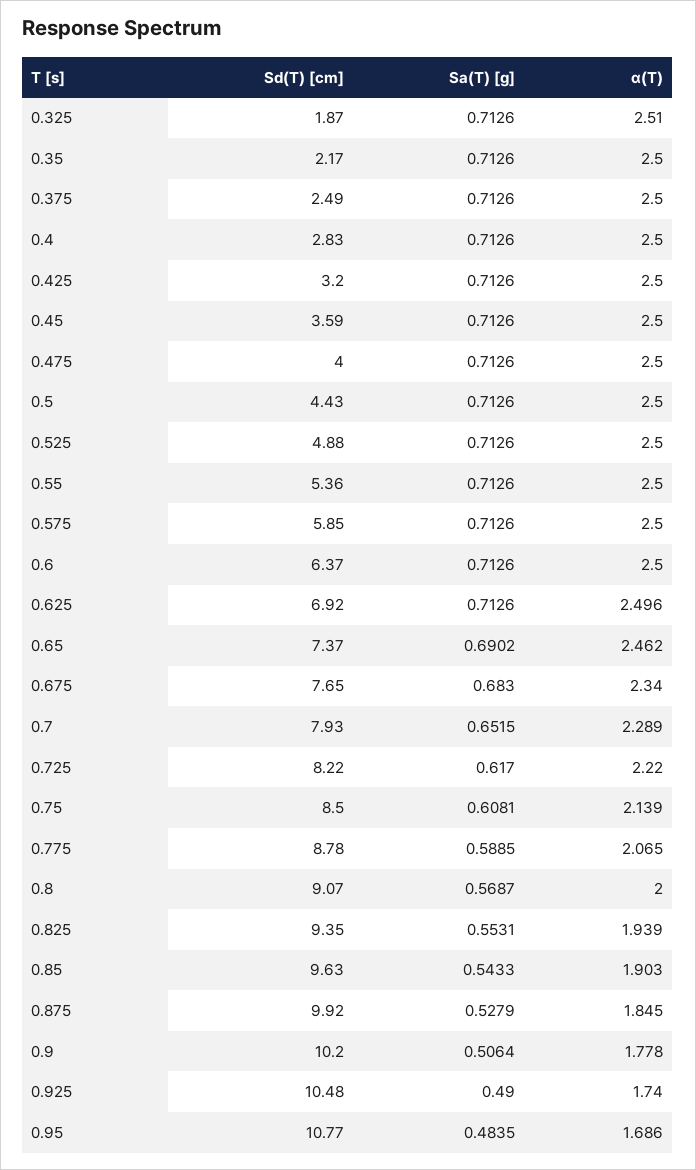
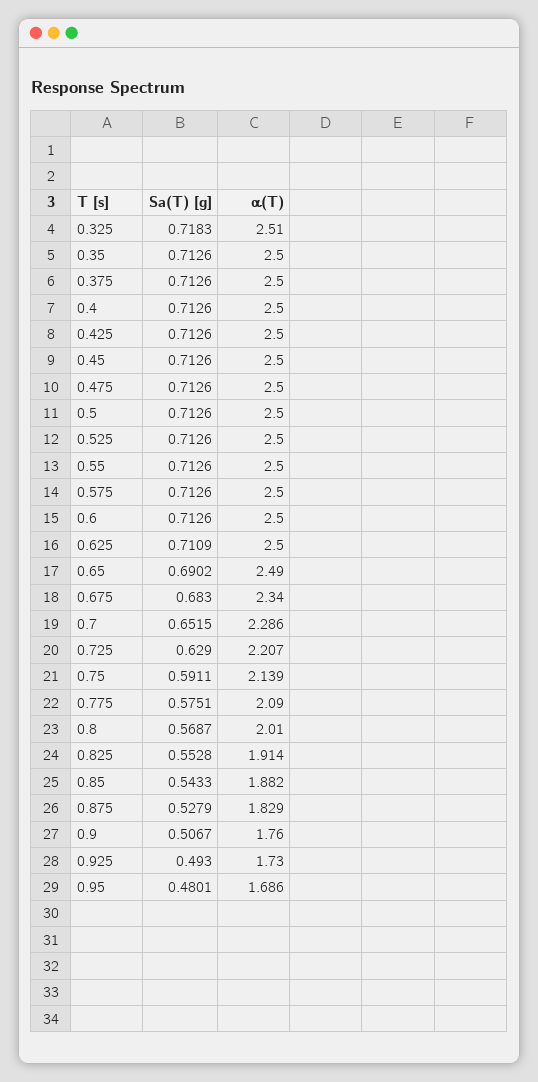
  {
-   "Sd(T) [cm]": {
-     "0.325": 1.87,
-     "0.35": 2.17,
-     "0.375": 2.49,
-     "0.4": 2.83,
-     "0.425": 3.2,
-     "0.45": 3.59,
-     "0.475": 4,
-     "0.5": 4.43,
-     "0.525": 4.88,
-     "0.55": 5.36,
-     "0.575": 5.85,
-     "0.6": 6.37,
-     "0.625": 6.92,
-     "0.65": 7.37,
-     "0.675": 7.65,
-     "0.7": 7.93,
-     "0.725": 8.22,
-     "0.75": 8.5,
-     "0.775": 8.78,
-     "0.8": 9.07,
-     "0.825": 9.35,
-     "0.85": 9.63,
-     "0.875": 9.92,
-     "0.9": 10.2,
-     "0.925": 10.48,
-     "0.95": 10.77
-   },
    "Sa(T) [g]": {
-     "0.325": 0.7126,
+     "0.325": 0.7183,
      "0.35": 0.7126,
      "0.375": 0.7126,
      "0.4": 0.7126,
      "0.425": 0.7126,
      "0.45": 0.7126,
      "0.475": 0.7126,
      "0.5": 0.7126,
      "0.525": 0.7126,
      "0.55": 0.7126,
      "0.575": 0.7126,
      "0.6": 0.7126,
-     "0.625": 0.7126,
+     "0.625": 0.7109,
      "0.65": 0.6902,
      "0.675": 0.683,
      "0.7": 0.6515,
-     "0.725": 0.617,
+     "0.725": 0.629,
-     "0.75": 0.6081,
+     "0.75": 0.5911,
-     "0.775": 0.5885,
+     "0.775": 0.5751,
      "0.8": 0.5687,
-     "0.825": 0.5531,
+     "0.825": 0.5528,
      "0.85": 0.5433,
      "0.875": 0.5279,
-     "0.9": 0.5064,
+     "0.9": 0.5067,
-     "0.925": 0.49,
+     "0.925": 0.493,
-     "0.95": 0.4835
+     "0.95": 0.4801
    },
    "α(T)": {
      "0.325": 2.51,
      "0.35": 2.5,
      "0.375": 2.5,
      "0.4": 2.5,
      "0.425": 2.5,
      "0.45": 2.5,
      "0.475": 2.5,
      "0.5": 2.5,
      "0.525": 2.5,
      "0.55": 2.5,
      "0.575": 2.5,
      "0.6": 2.5,
-     "0.625": 2.496,
+     "0.625": 2.5,
-     "0.65": 2.462,
+     "0.65": 2.49,
      "0.675": 2.34,
-     "0.7": 2.289,
+     "0.7": 2.286,
-     "0.725": 2.22,
+     "0.725": 2.207,
      "0.75": 2.139,
-     "0.775": 2.065,
+     "0.775": 2.09,
-     "0.8": 2,
+     "0.8": 2.01,
-     "0.825": 1.939,
+     "0.825": 1.914,
-     "0.85": 1.903,
+     "0.85": 1.882,
-     "0.875": 1.845,
+     "0.875": 1.829,
-     "0.9": 1.778,
+     "0.9": 1.76,
-     "0.925": 1.74,
+     "0.925": 1.73,
      "0.95": 1.686
    }
  }

